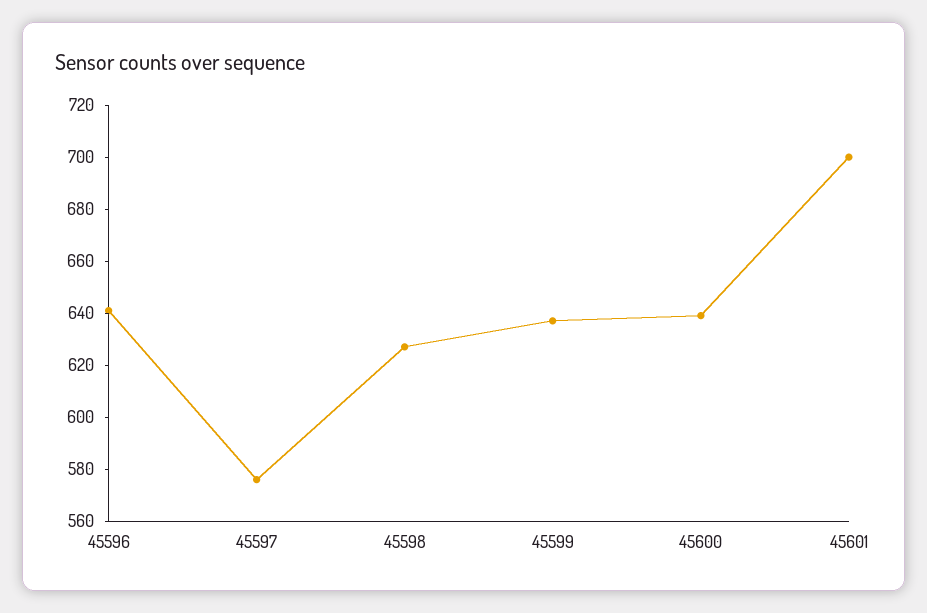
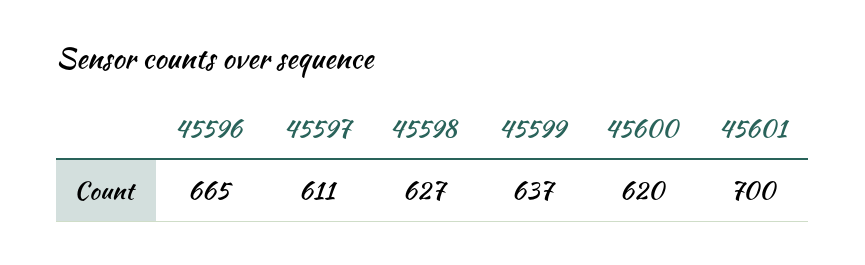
  {
-   "45596": 640,
+   "45596": 665,
-   "45597": 575,
+   "45597": 611,
    "45598": 627,
    "45599": 637,
-   "45600": 640,
+   "45600": 620,
    "45601": 700
  }

